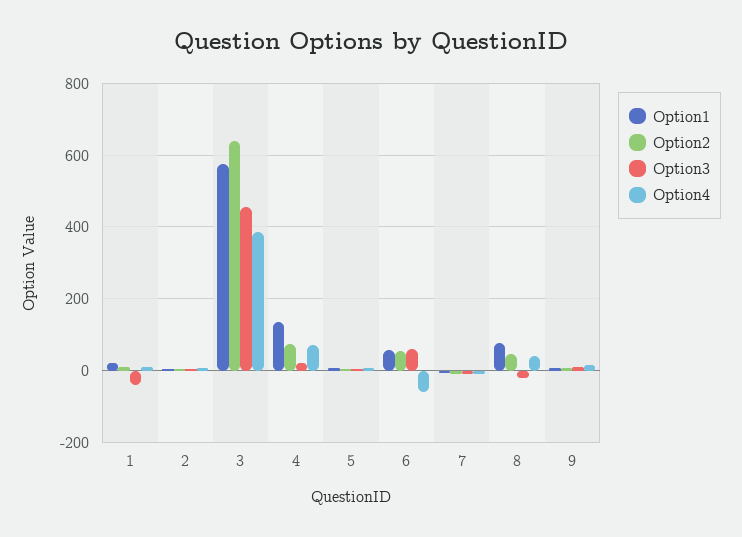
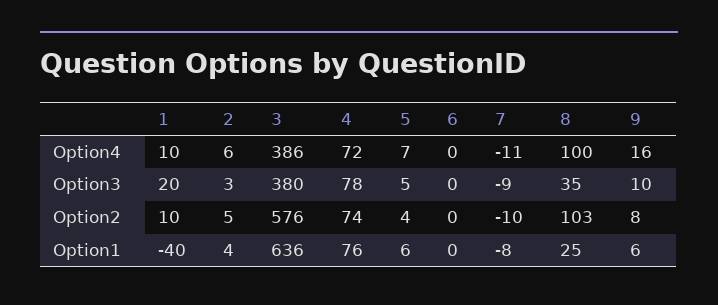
  {
    "Option1": {
-     "1": 20,
+     "1": -40,
      "2": 4,
-     "3": 580,
+     "3": 636,
-     "4": 140,
+     "4": 76,
      "5": 6,
-     "6": 60,
+     "6": 0,
      "7": -8,
-     "8": 80,
+     "8": 25,
      "9": 6
    },
    "Option2": {
      "1": 10,
      "2": 5,
-     "3": 640,
+     "3": 576,
      "4": 74,
      "5": 4,
-     "6": 60,
+     "6": 0,
      "7": -10,
-     "8": 40,
+     "8": 103,
      "9": 8
    },
    "Option3": {
-     "1": -40,
+     "1": 20,
      "2": 3,
-     "3": 460,
+     "3": 380,
-     "4": 20,
+     "4": 78,
      "5": 5,
-     "6": 60,
+     "6": 0,
      "7": -9,
-     "8": -20,
+     "8": 35,
      "9": 10
    },
    "Option4": {
      "1": 10,
      "2": 6,
      "3": 386,
      "4": 72,
      "5": 7,
-     "6": -60,
+     "6": 0,
      "7": -11,
-     "8": 40,
+     "8": 100,
      "9": 16
    }
  }

